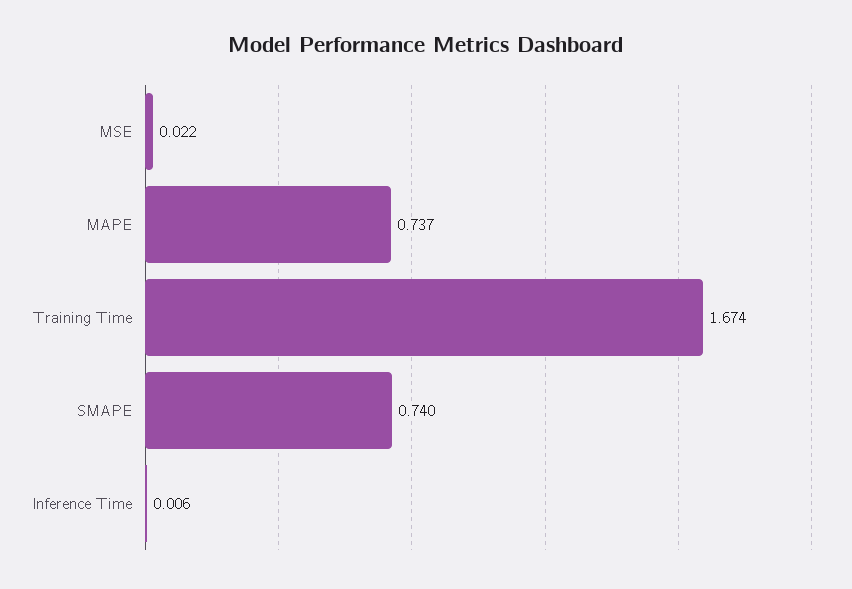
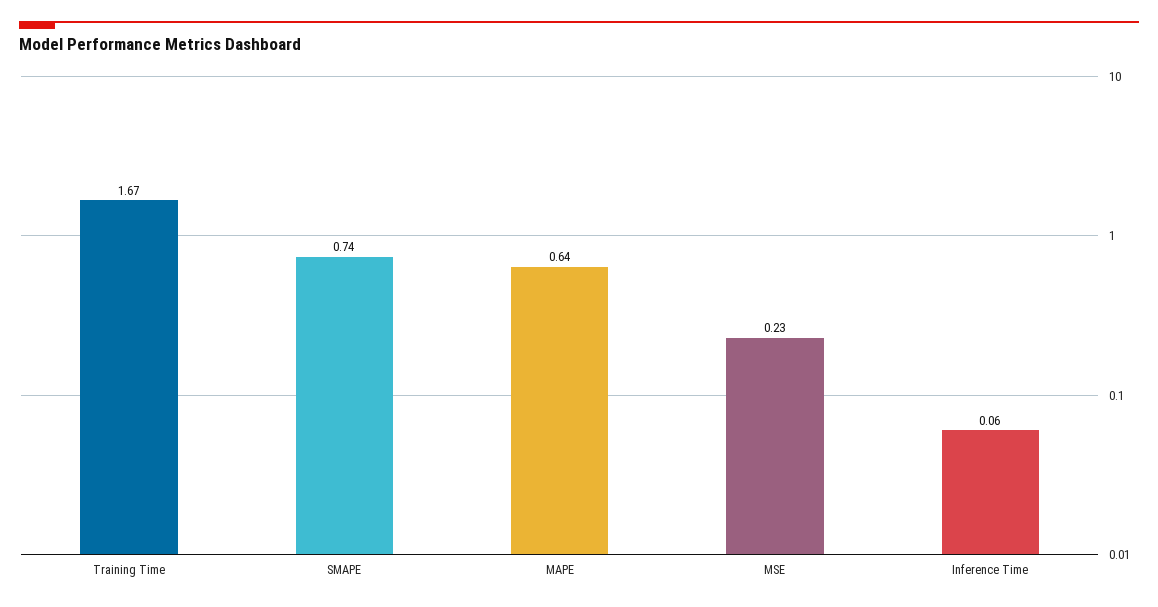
  {
-   "MSE": 0.022,
+   "MSE": 0.23,
-   "MAPE": 0.737,
+   "MAPE": 0.64,
    "Training Time": 1.674,
    "SMAPE": 0.74,
-   "Inference Time": 0.006
+   "Inference Time": 0.06
  }

